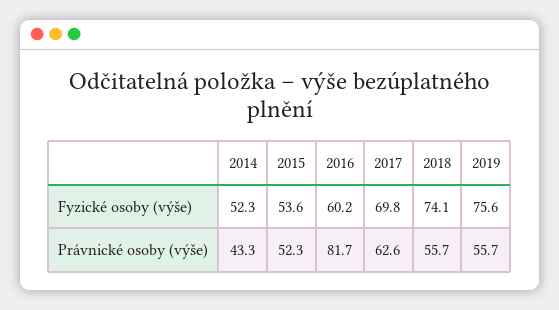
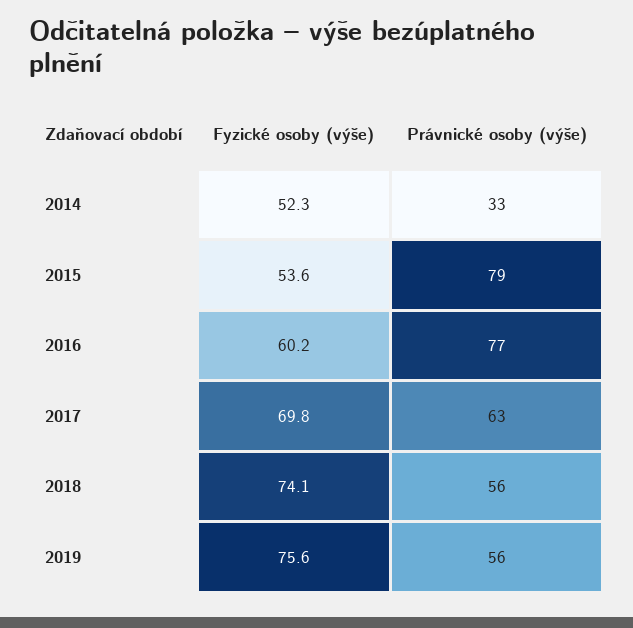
  {
    "2014": {
      "Fyzické osoby (výše)": 52.3,
-     "Právnické osoby (výše)": 43.3
+     "Právnické osoby (výše)": 33
    },
    "2015": {
      "Fyzické osoby (výše)": 53.6,
-     "Právnické osoby (výše)": 52.3
+     "Právnické osoby (výše)": 79
    },
    "2016": {
      "Fyzické osoby (výše)": 60.2,
-     "Právnické osoby (výše)": 81.7
+     "Právnické osoby (výše)": 77
    },
    "2017": {
      "Fyzické osoby (výše)": 69.8,
      "Právnické osoby (výše)": 62.6
    },
    "2018": {
      "Fyzické osoby (výše)": 74.1,
      "Právnické osoby (výše)": 55.7
    },
    "2019": {
      "Fyzické osoby (výše)": 75.6,
      "Právnické osoby (výše)": 55.7
    }
  }

